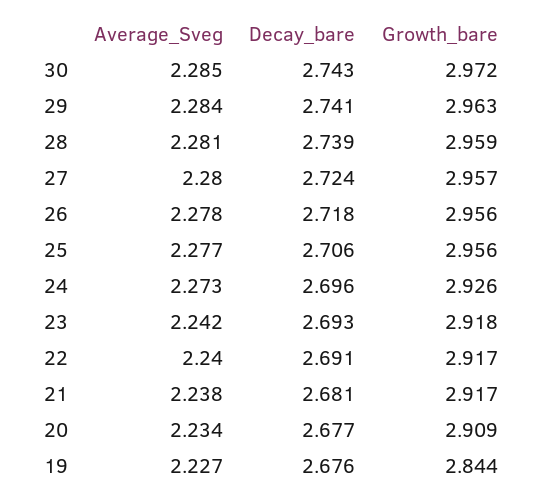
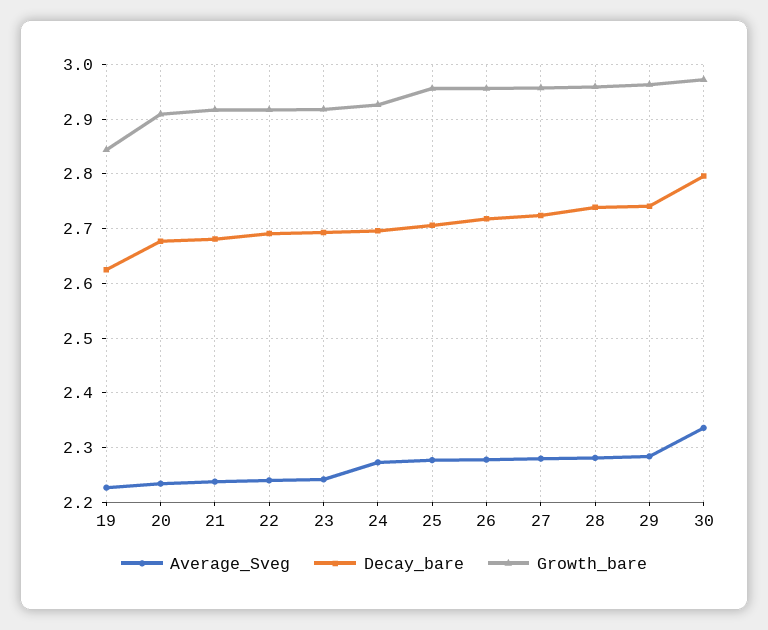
  {
    "Average_Sveg": {
-     "30": 2.285,
+     "30": 2.34,
      "29": 2.284,
      "28": 2.281,
      "27": 2.28,
      "26": 2.278,
      "25": 2.277,
      "24": 2.273,
      "23": 2.242,
      "22": 2.24,
      "21": 2.238,
      "20": 2.234,
      "19": 2.227
    },
    "Decay_bare": {
-     "30": 2.743,
+     "30": 2.8,
      "29": 2.741,
      "28": 2.739,
      "27": 2.724,
      "26": 2.718,
      "25": 2.706,
      "24": 2.696,
      "23": 2.693,
      "22": 2.691,
      "21": 2.681,
      "20": 2.677,
-     "19": 2.676
+     "19": 2.62
    },
    "Growth_bare": {
      "30": 2.972,
      "29": 2.963,
      "28": 2.959,
      "27": 2.957,
      "26": 2.956,
      "25": 2.956,
      "24": 2.926,
      "23": 2.918,
      "22": 2.917,
      "21": 2.917,
      "20": 2.909,
      "19": 2.844
    }
  }

